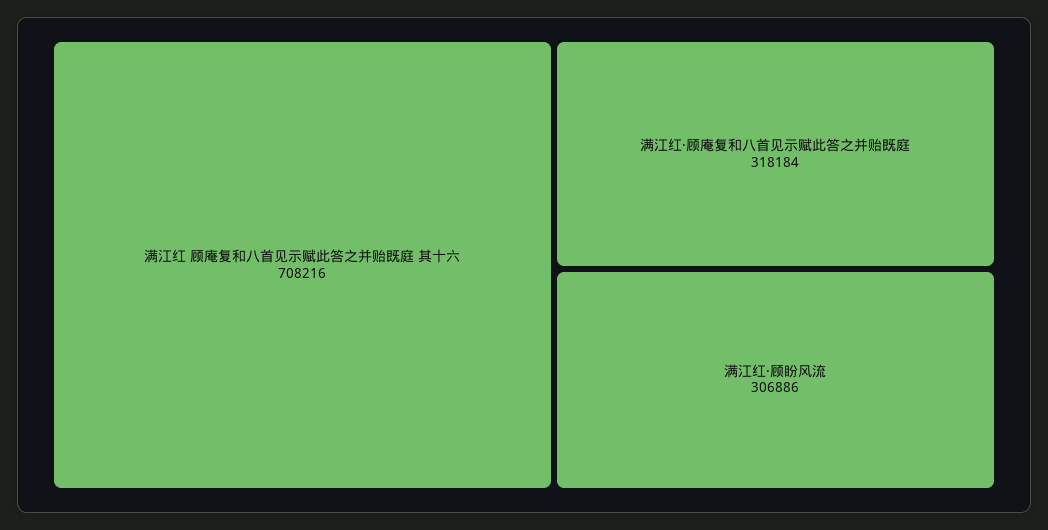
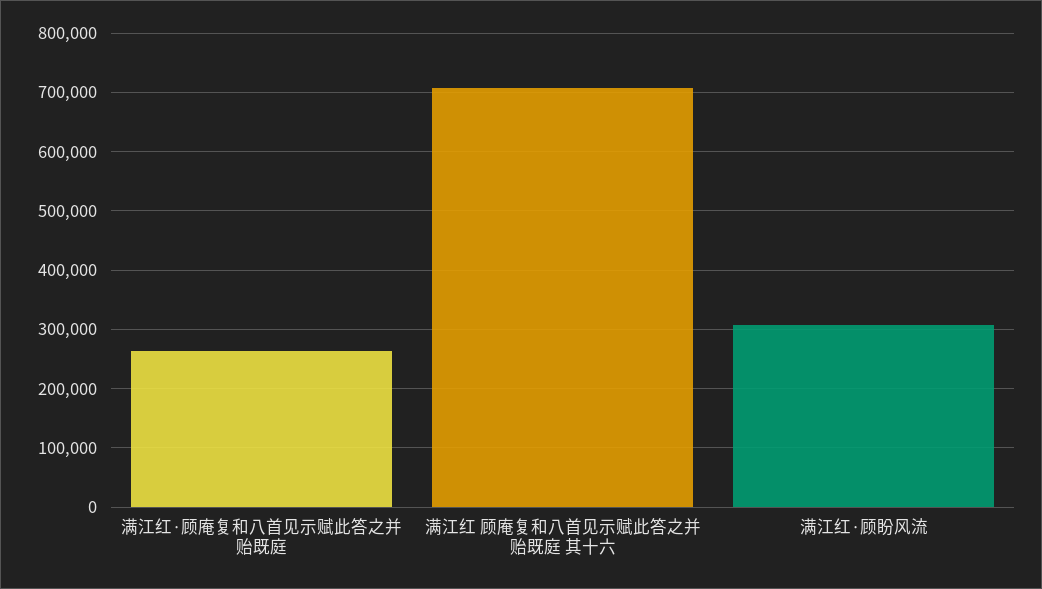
  {
    "满江红 顾庵复和八首见示赋此答之并贻既庭 其十六": 708216,
-   "满江红·顾庵复和八首见示赋此答之并贻既庭": 318184,
+   "满江红·顾庵复和八首见示赋此答之并贻既庭": 260000,
    "满江红·顾盼风流": 306886
  }

